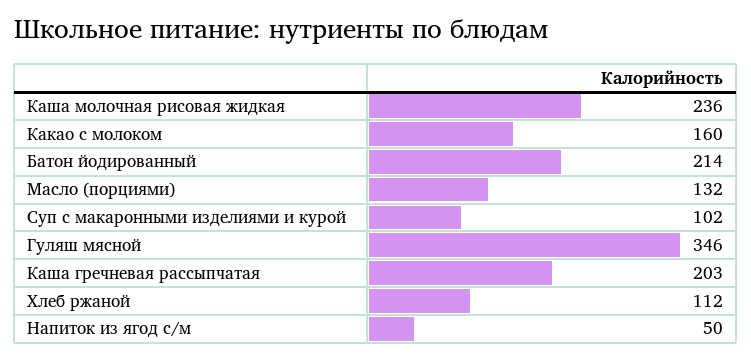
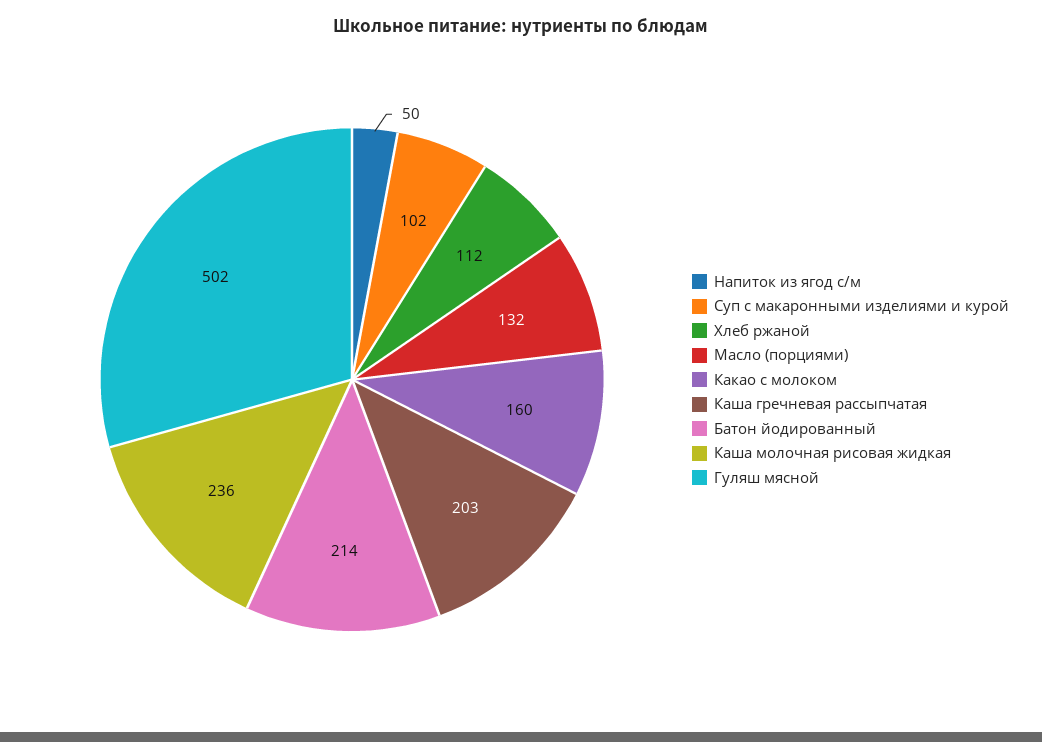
  {
    "Каша молочная рисовая жидкая": 236,
    "Какао с молоком": 160,
    "Батон йодированный": 214,
    "Масло (порциями)": 132,
    "Суп с макаронными изделиями и курой": 102,
-   "Гуляш мясной": 346,
+   "Гуляш мясной": 502,
    "Каша гречневая рассыпчатая": 203,
    "Хлеб ржаной": 112,
    "Напиток из ягод с/м": 50
  }

